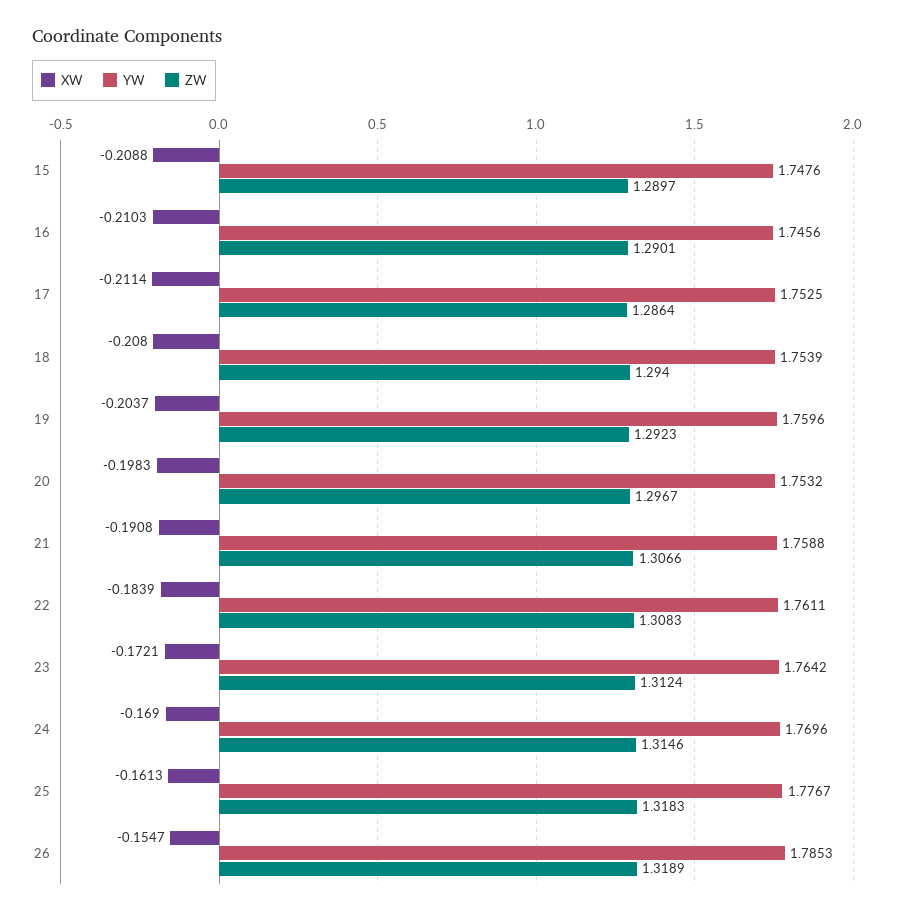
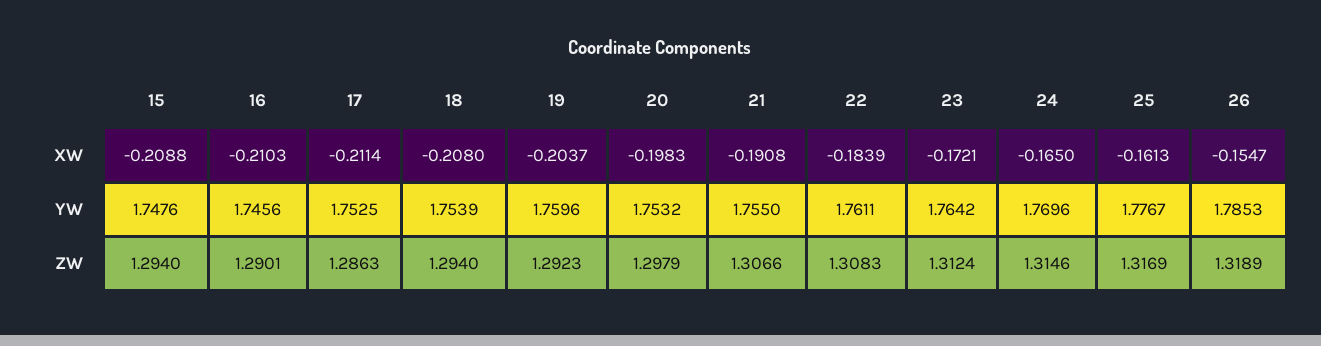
  {
    "XW": {
      "15": -0.2088,
      "16": -0.2103,
      "17": -0.2114,
      "18": -0.208,
      "19": -0.2037,
      "20": -0.1983,
      "21": -0.1908,
      "22": -0.1839,
      "23": -0.1721,
-     "24": -0.169,
+     "24": -0.165,
      "25": -0.1613,
      "26": -0.1547
    },
    "YW": {
      "15": 1.7476,
      "16": 1.7456,
      "17": 1.7525,
      "18": 1.7539,
      "19": 1.7596,
      "20": 1.7532,
-     "21": 1.7588,
+     "21": 1.755,
      "22": 1.7611,
      "23": 1.7642,
      "24": 1.7696,
      "25": 1.7767,
      "26": 1.7853
    },
    "ZW": {
-     "15": 1.2897,
+     "15": 1.294,
      "16": 1.2901,
-     "17": 1.2864,
+     "17": 1.2863,
      "18": 1.294,
      "19": 1.2923,
-     "20": 1.2967,
+     "20": 1.2979,
      "21": 1.3066,
      "22": 1.3083,
      "23": 1.3124,
      "24": 1.3146,
-     "25": 1.3183,
+     "25": 1.3169,
      "26": 1.3189
    }
  }

